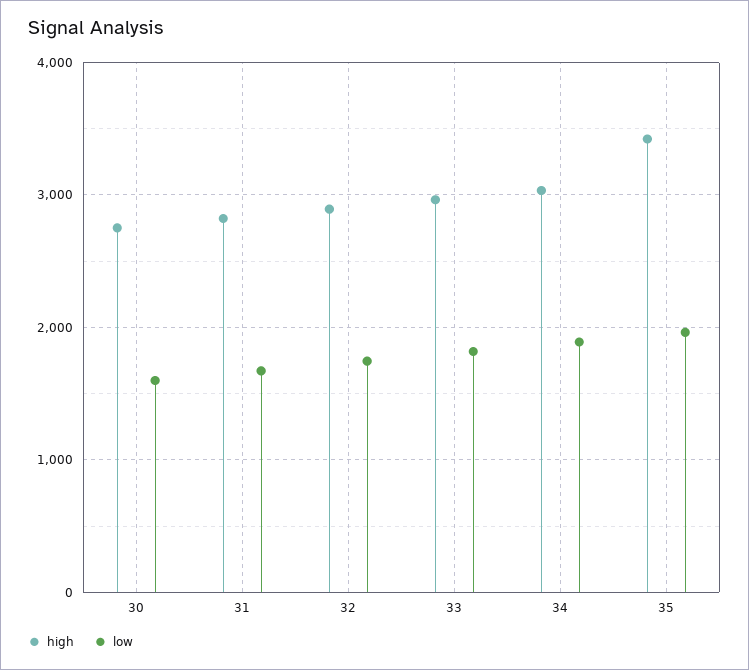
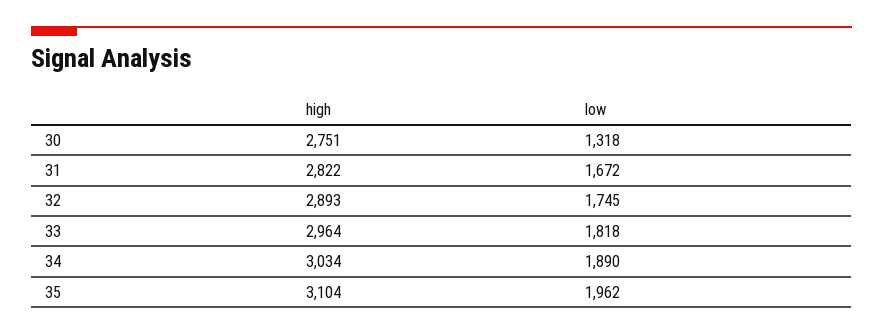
  {
    "high": {
      "30": 2751,
      "31": 2822,
      "32": 2893,
      "33": 2964,
      "34": 3034,
-     "35": 3400
+     "35": 3104
    },
    "low": {
-     "30": 1600,
+     "30": 1318,
      "31": 1672,
      "32": 1745,
      "33": 1818,
      "34": 1890,
      "35": 1962
    }
  }

